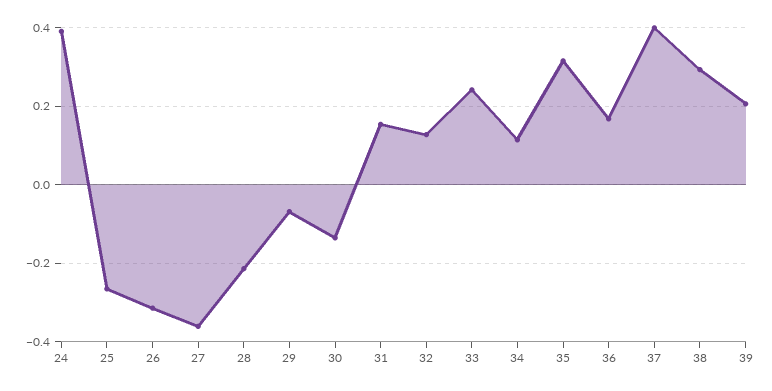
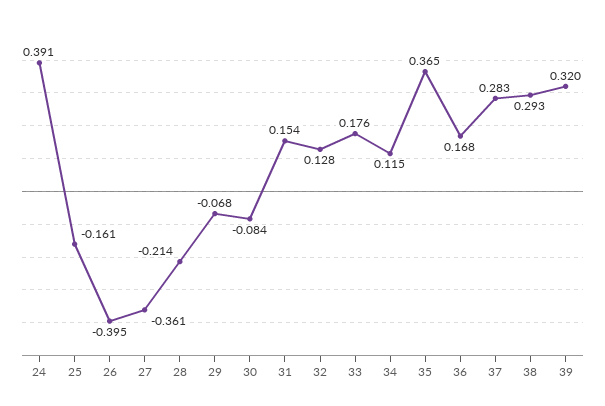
  {
    "24": 0.391,
-   "25": -0.26,
+   "25": -0.161,
-   "26": -0.32,
+   "26": -0.395,
    "27": -0.361,
    "28": -0.214,
    "29": -0.068,
-   "30": -0.14,
+   "30": -0.084,
    "31": 0.154,
    "32": 0.128,
-   "33": 0.24,
+   "33": 0.176,
    "34": 0.115,
-   "35": 0.32,
+   "35": 0.365,
    "36": 0.168,
-   "37": 0.4,
+   "37": 0.283,
    "38": 0.293,
-   "39": 0.2
+   "39": 0.32
  }

